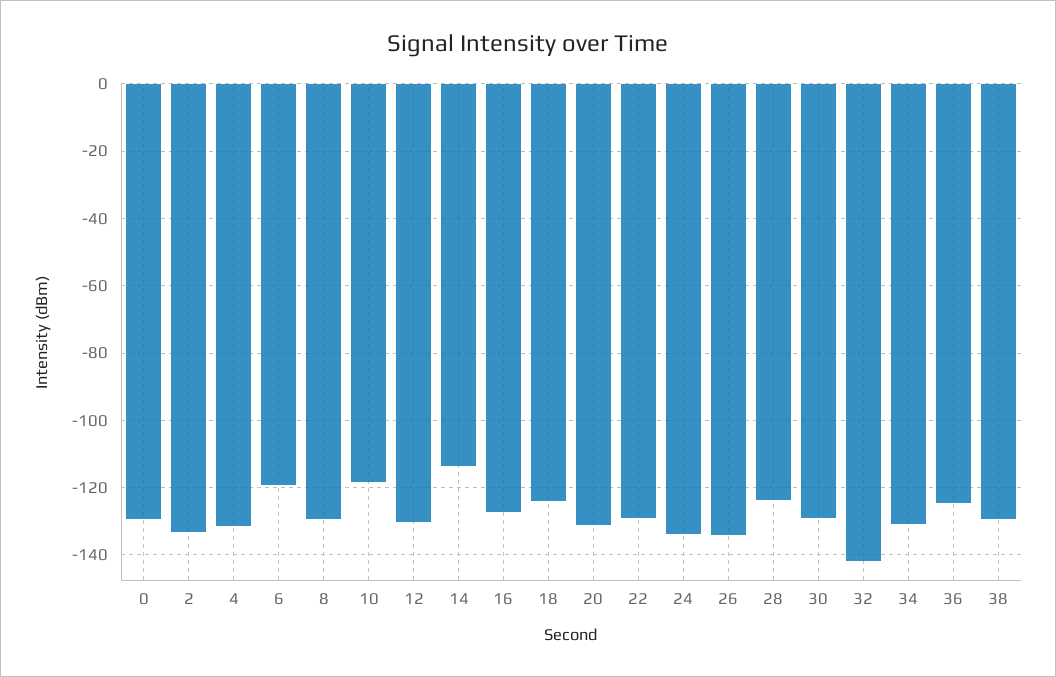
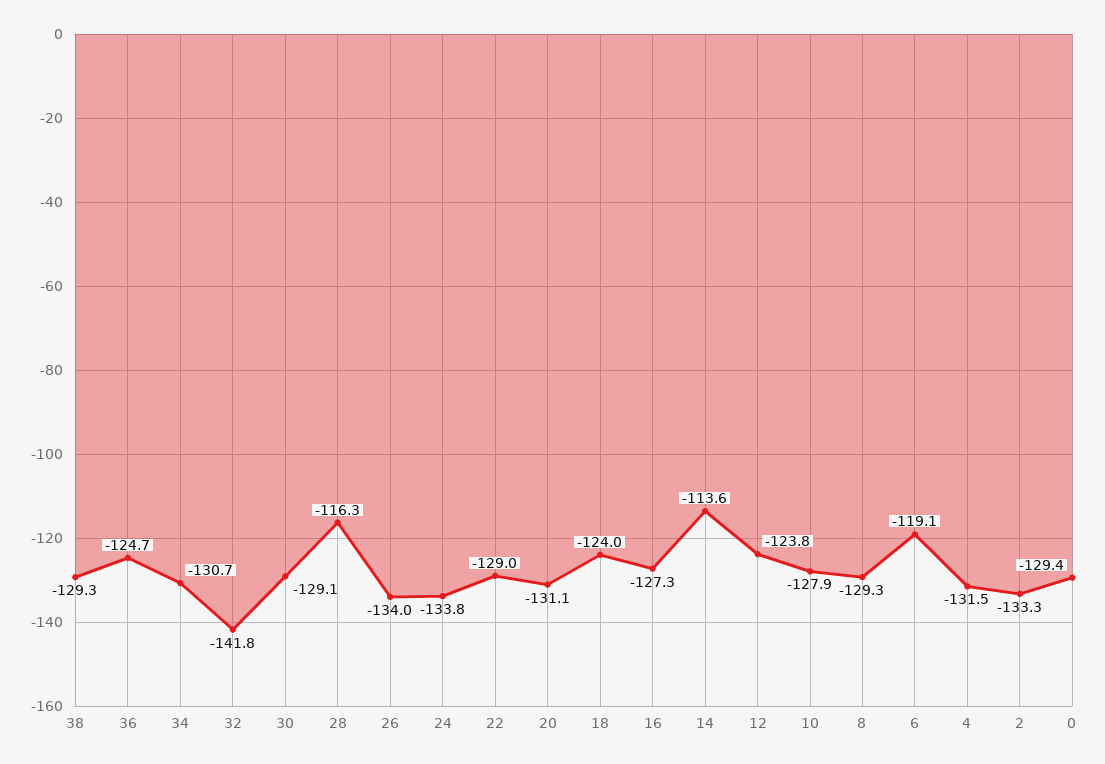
  {
    "0": -129.4,
    "2": -133.3,
    "4": -131.5,
    "6": -119.1,
    "8": -129.3,
-   "10": -118,
+   "10": -127.9,
-   "12": -130,
+   "12": -123.8,
    "14": -113.6,
    "16": -127.3,
    "18": -124,
    "20": -131.1,
    "22": -129,
    "24": -133.8,
    "26": -134,
-   "28": -124,
+   "28": -116.3,
    "30": -129.1,
    "32": -141.8,
    "34": -130.7,
    "36": -124.7,
    "38": -129.3
  }

